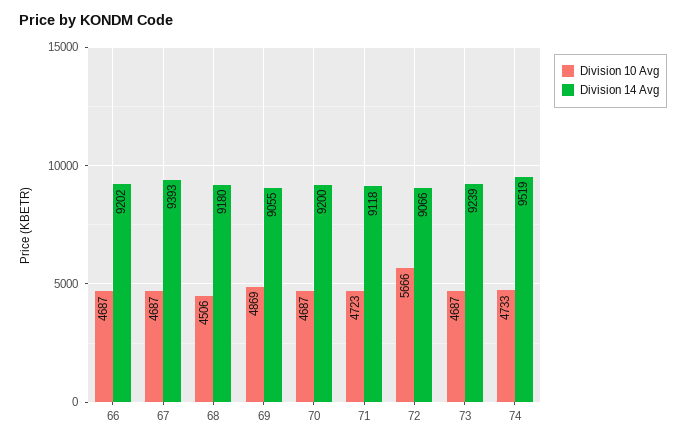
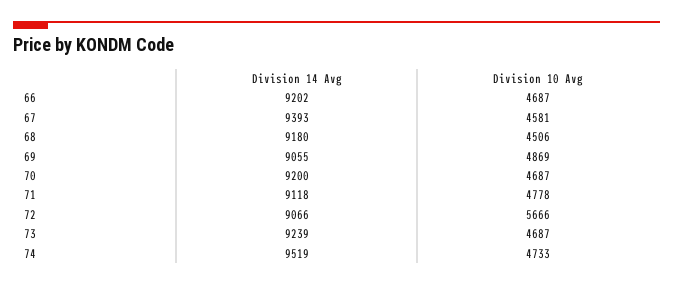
  {
    "Division 10 Avg": {
      "66": 4687,
-     "67": 4687,
+     "67": 4581,
      "68": 4506,
      "69": 4869,
      "70": 4687,
-     "71": 4723,
+     "71": 4778,
      "72": 5666,
      "73": 4687,
      "74": 4733
    },
    "Division 14 Avg": {
      "66": 9202,
      "67": 9393,
      "68": 9180,
      "69": 9055,
      "70": 9200,
      "71": 9118,
      "72": 9066,
      "73": 9239,
      "74": 9519
    }
  }

